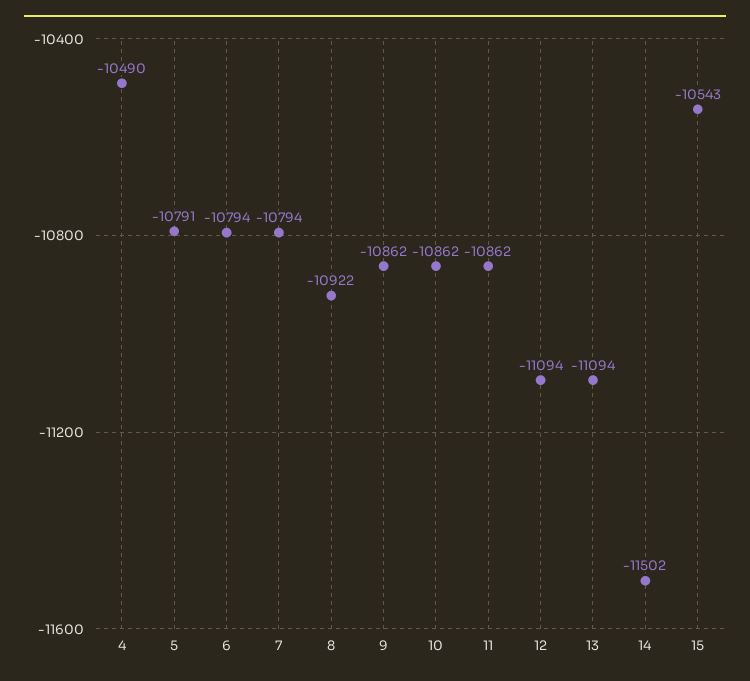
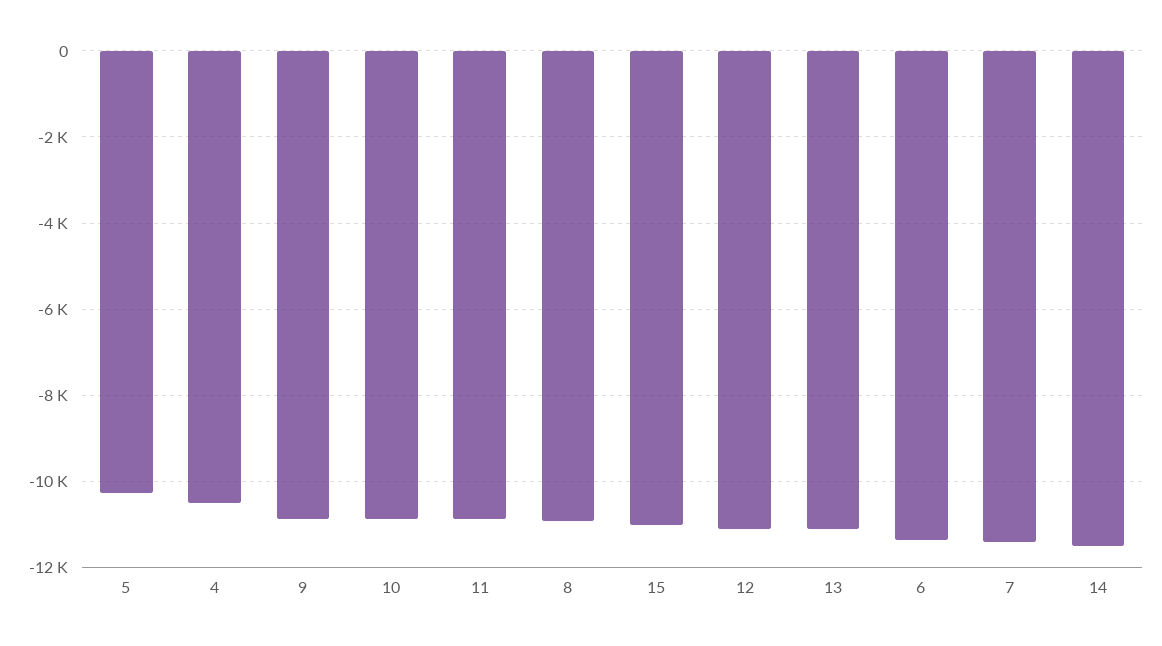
  {
    "4": -10490,
-   "5": -10791,
+   "5": -10200,
-   "6": -10794,
+   "6": -11400,
-   "7": -10794,
+   "7": -11400,
    "8": -10922,
    "9": -10862,
    "10": -10862,
    "11": -10862,
    "12": -11094,
    "13": -11094,
    "14": -11502,
-   "15": -10543
+   "15": -11000
  }

